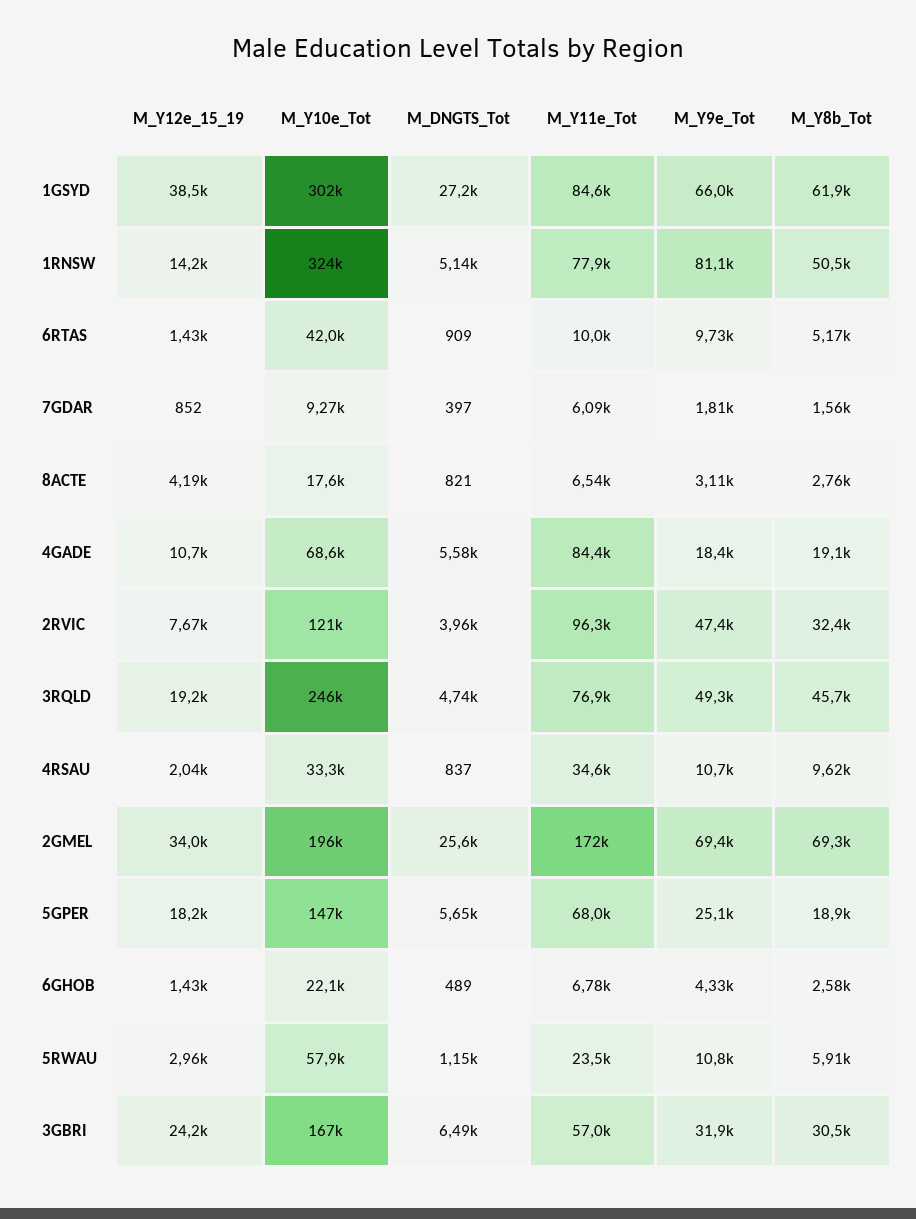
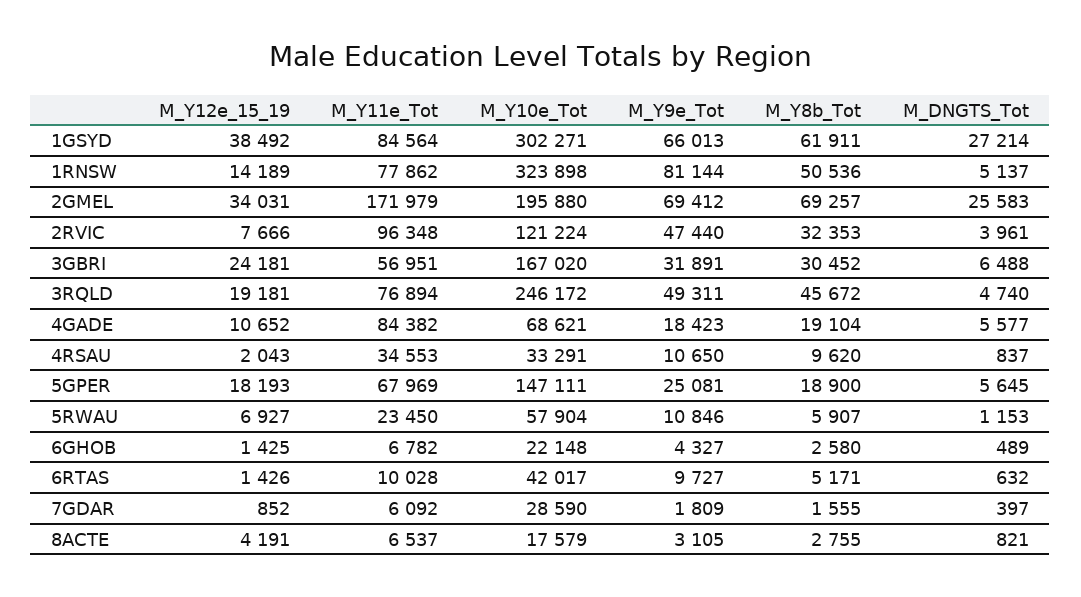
  {
    "M_Y12e_15_19": {
      "1GSYD": 38492,
      "1RNSW": 14189,
      "6RTAS": 1426,
      "7GDAR": 852,
      "8ACTE": 4191,
      "4GADE": 10652,
      "2RVIC": 7666,
      "3RQLD": 19181,
      "4RSAU": 2043,
      "2GMEL": 34031,
      "5GPER": 18193,
      "6GHOB": 1425,
-     "5RWAU": 2960,
+     "5RWAU": 6927,
      "3GBRI": 24181
    },
    "M_Y10e_Tot": {
      "1GSYD": 302271,
      "1RNSW": 323898,
      "6RTAS": 42017,
-     "7GDAR": 9270,
+     "7GDAR": 28590,
      "8ACTE": 17579,
      "4GADE": 68621,
      "2RVIC": 121224,
      "3RQLD": 246172,
      "4RSAU": 33291,
      "2GMEL": 195880,
      "5GPER": 147111,
      "6GHOB": 22148,
      "5RWAU": 57904,
      "3GBRI": 167020
    },
    "M_DNGTS_Tot": {
      "1GSYD": 27214,
      "1RNSW": 5137,
-     "6RTAS": 909,
+     "6RTAS": 632,
      "7GDAR": 397,
      "8ACTE": 821,
      "4GADE": 5577,
      "2RVIC": 3961,
      "3RQLD": 4740,
      "4RSAU": 837,
      "2GMEL": 25583,
      "5GPER": 5645,
      "6GHOB": 489,
      "5RWAU": 1153,
      "3GBRI": 6488
    },
    "M_Y11e_Tot": {
      "1GSYD": 84564,
      "1RNSW": 77862,
      "6RTAS": 10028,
      "7GDAR": 6092,
      "8ACTE": 6537,
      "4GADE": 84382,
      "2RVIC": 96348,
      "3RQLD": 76894,
      "4RSAU": 34553,
      "2GMEL": 171979,
      "5GPER": 67969,
      "6GHOB": 6782,
      "5RWAU": 23450,
      "3GBRI": 56951
    },
    "M_Y9e_Tot": {
      "1GSYD": 66013,
      "1RNSW": 81144,
      "6RTAS": 9727,
      "7GDAR": 1809,
      "8ACTE": 3105,
      "4GADE": 18423,
      "2RVIC": 47440,
      "3RQLD": 49311,
      "4RSAU": 10650,
      "2GMEL": 69412,
      "5GPER": 25081,
      "6GHOB": 4327,
      "5RWAU": 10846,
      "3GBRI": 31891
    },
    "M_Y8b_Tot": {
      "1GSYD": 61911,
      "1RNSW": 50536,
      "6RTAS": 5171,
      "7GDAR": 1555,
      "8ACTE": 2755,
      "4GADE": 19104,
      "2RVIC": 32353,
      "3RQLD": 45672,
      "4RSAU": 9620,
      "2GMEL": 69257,
      "5GPER": 18900,
      "6GHOB": 2580,
      "5RWAU": 5907,
      "3GBRI": 30452
    }
  }

